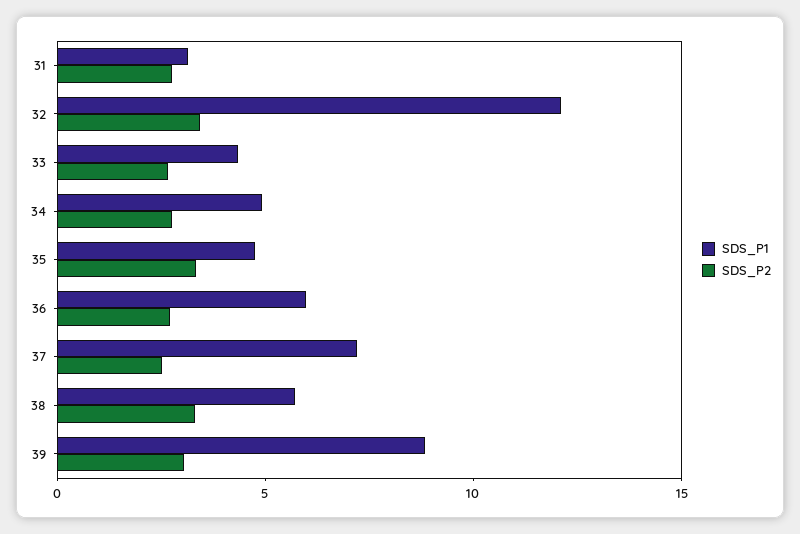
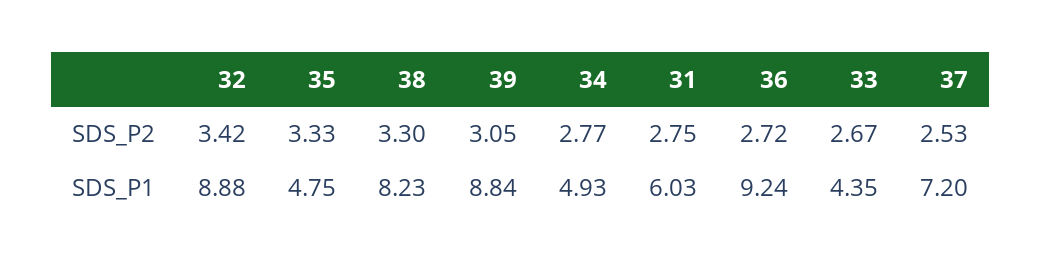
  {
    "SDS_P1": {
-     "31": 3,
+     "31": 6.03,
-     "32": 12,
+     "32": 8.88,
      "33": 4.35,
      "34": 4.93,
      "35": 4.75,
-     "36": 6,
+     "36": 9.24,
      "37": 7.2,
-     "38": 6,
+     "38": 8.23,
      "39": 8.84
    },
    "SDS_P2": {
      "31": 2.75,
      "32": 3.42,
      "33": 2.67,
      "34": 2.77,
      "35": 3.33,
      "36": 2.72,
      "37": 2.53,
      "38": 3.3,
      "39": 3.05
    }
  }

